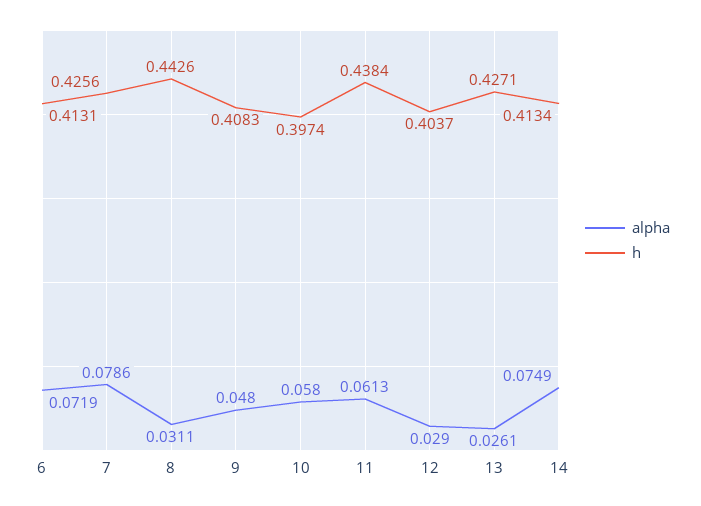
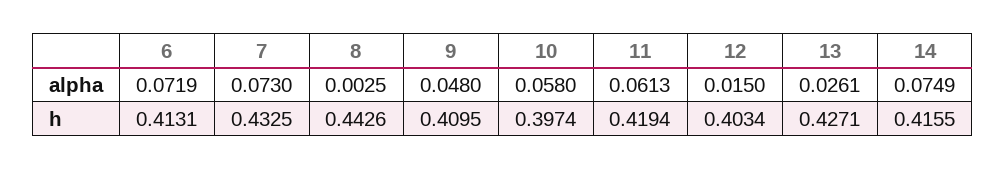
  {
    "alpha": {
      "6": 0.0719,
-     "7": 0.0786,
+     "7": 0.073,
-     "8": 0.0311,
+     "8": 0.0025,
      "9": 0.048,
      "10": 0.058,
      "11": 0.0613,
-     "12": 0.029,
+     "12": 0.015,
      "13": 0.0261,
      "14": 0.0749
    },
    "h": {
      "6": 0.4131,
-     "7": 0.4256,
+     "7": 0.4325,
      "8": 0.4426,
-     "9": 0.4083,
+     "9": 0.4095,
      "10": 0.3974,
-     "11": 0.4384,
+     "11": 0.4194,
-     "12": 0.4037,
+     "12": 0.4034,
      "13": 0.4271,
-     "14": 0.4134
+     "14": 0.4155
    }
  }

